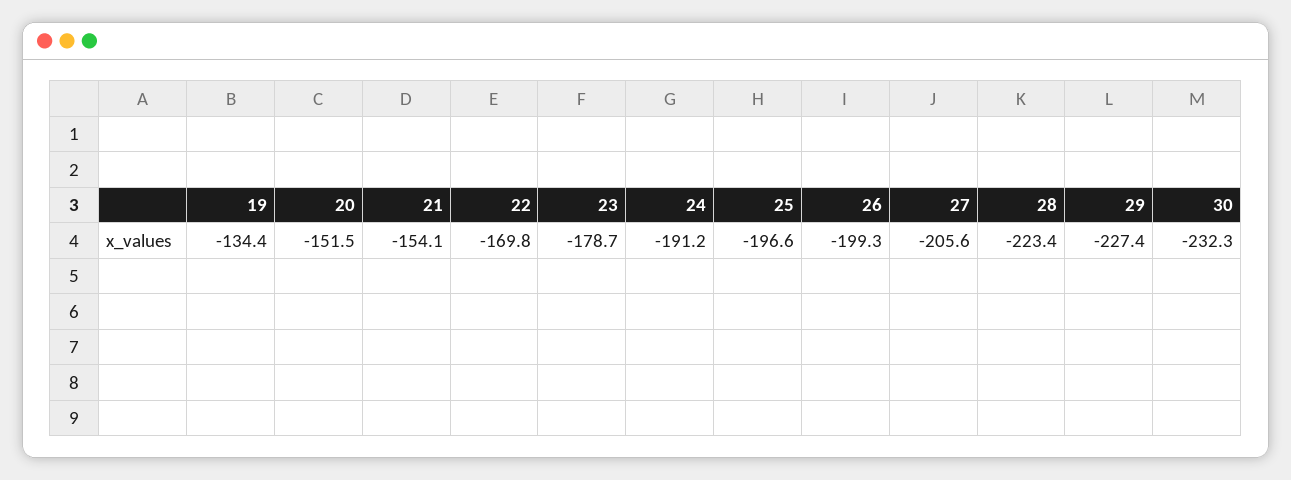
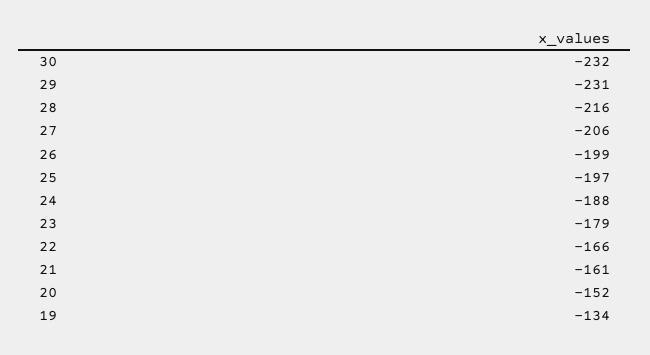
  {
    "19": -134.4,
    "20": -151.5,
-   "21": -154.1,
+   "21": -161,
-   "22": -169.8,
+   "22": -166,
    "23": -178.7,
-   "24": -191.2,
+   "24": -188,
    "25": -196.6,
    "26": -199.3,
    "27": -205.6,
-   "28": -223.4,
+   "28": -216,
-   "29": -227.4,
+   "29": -231,
    "30": -232.3
  }

